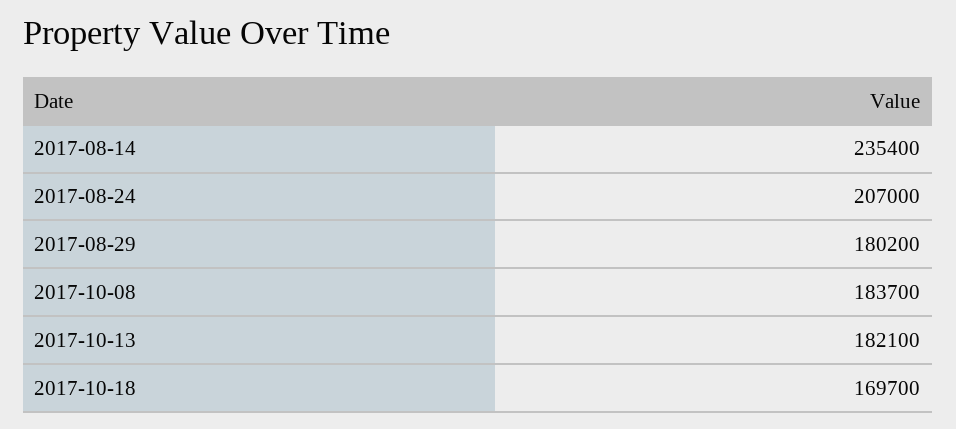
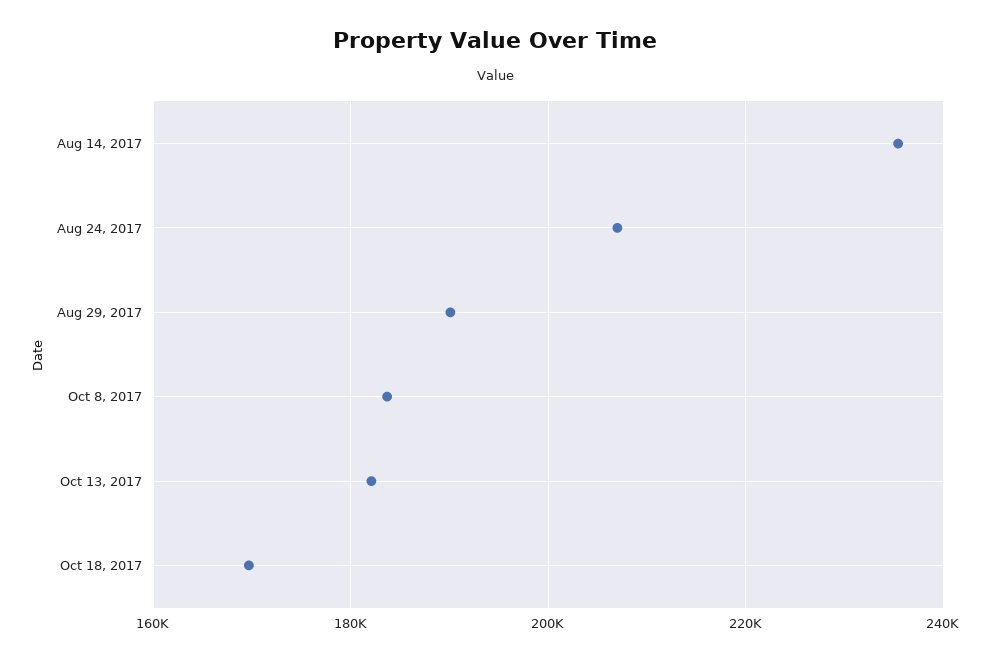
  {
    "2017-08-14": 235400,
    "2017-08-24": 207000,
-   "2017-08-29": 180200,
+   "2017-08-29": 190000,
    "2017-10-08": 183700,
    "2017-10-13": 182100,
    "2017-10-18": 169700
  }

